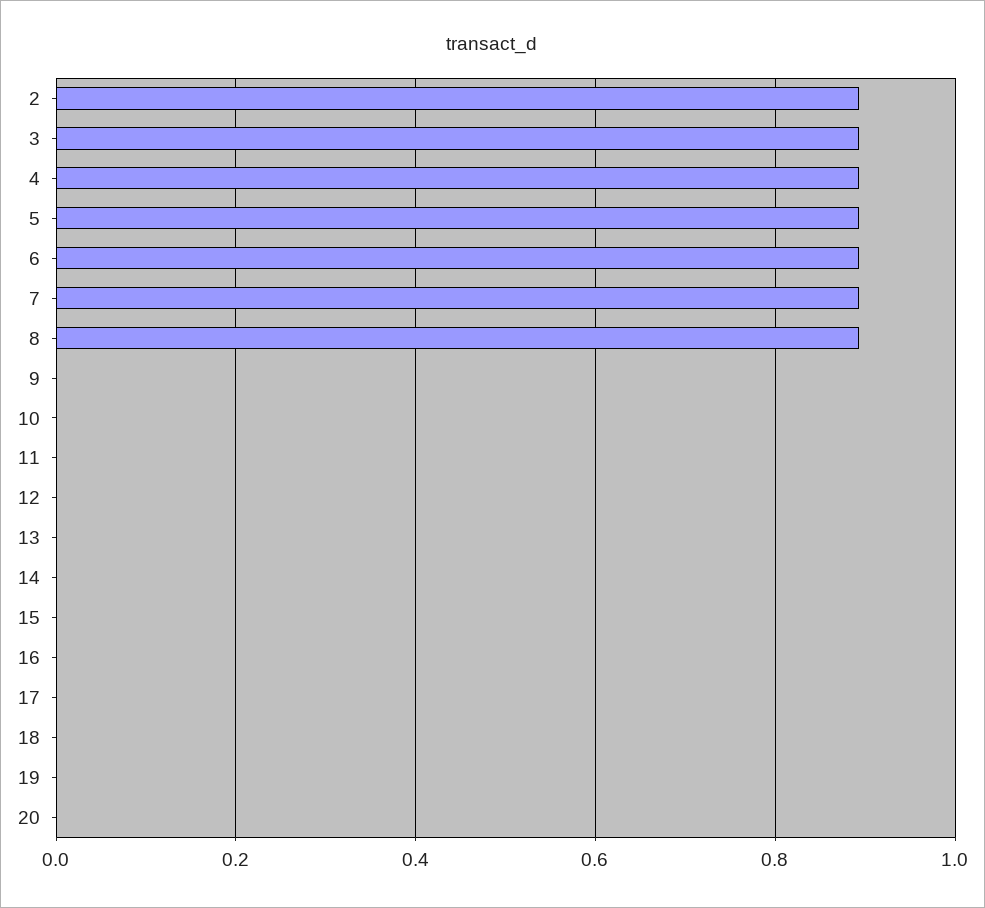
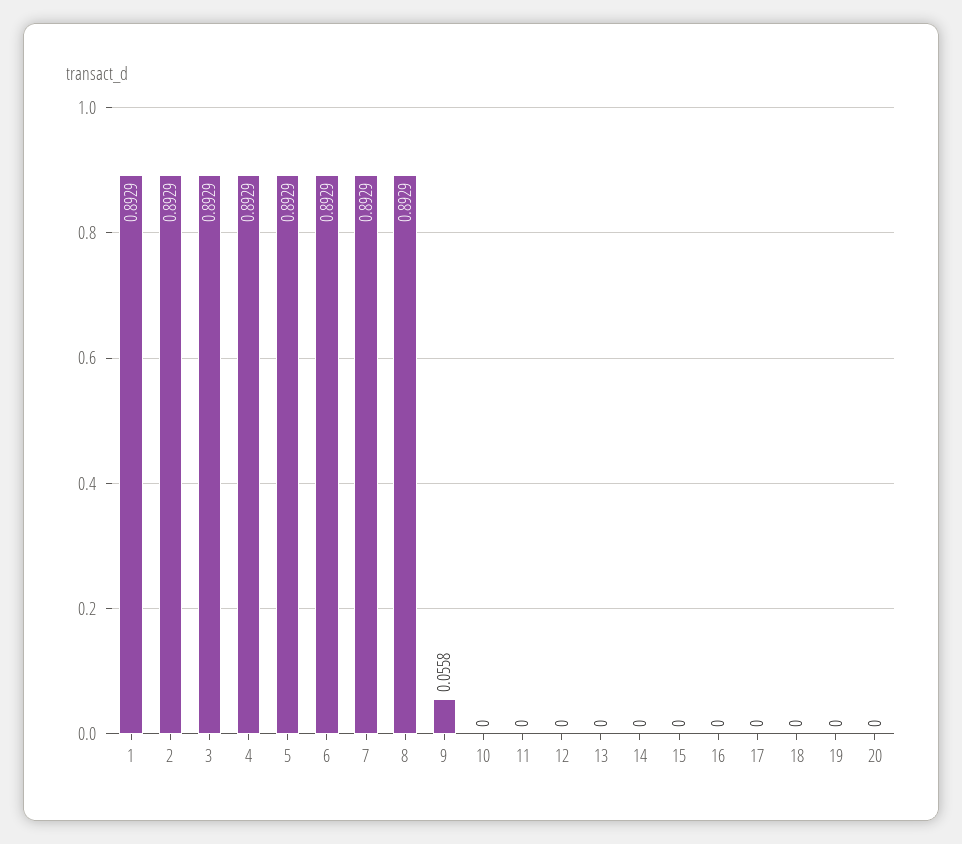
  {
    "2": 0.8929,
    "3": 0.8929,
    "4": 0.8929,
    "5": 0.8929,
    "6": 0.8929,
    "7": 0.8929,
    "8": 0.8929,
-   "9": 0,
+   "9": 0.0558,
    "10": 0,
    "11": 0,
    "12": 0,
    "13": 0,
    "14": 0,
    "15": 0,
    "16": 0,
    "17": 0,
    "18": 0,
    "19": 0,
-   "20": 0
+   "20": 0,
+   "1": 0.8929
  }

